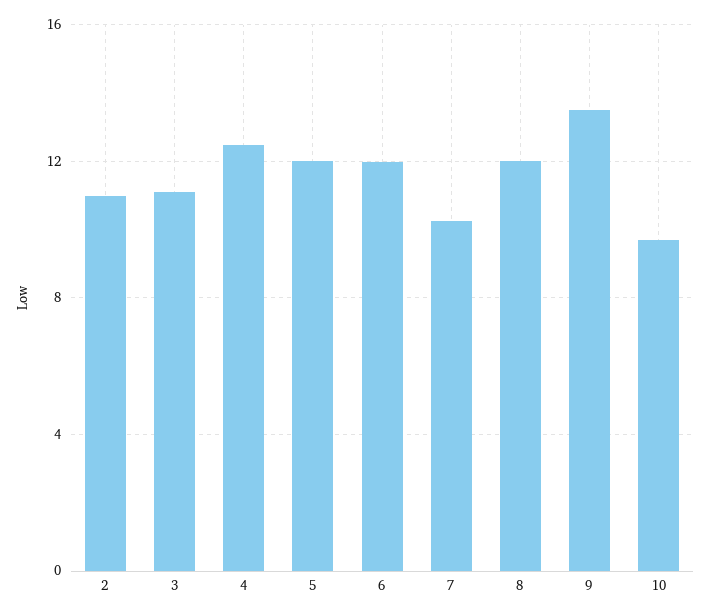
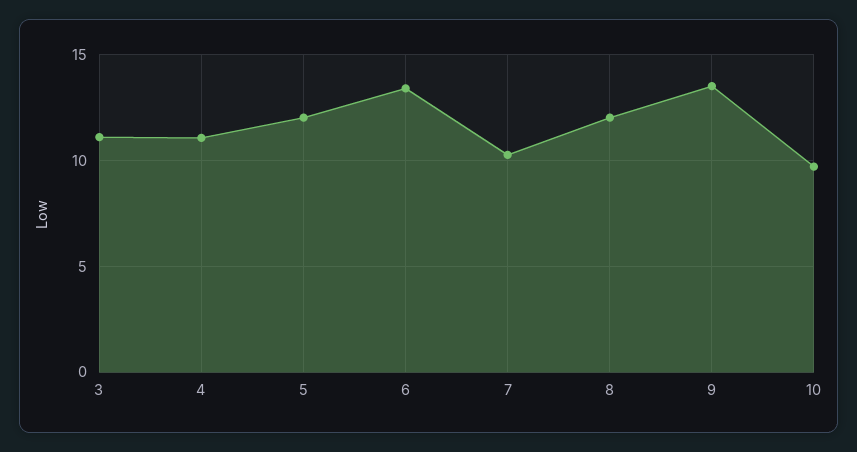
  {
-   "2": 11,
    "3": 11,
-   "4": 12.5,
+   "4": 11,
    "5": 12,
-   "6": 12,
+   "6": 13.5,
    "7": 10.5,
    "8": 12,
    "9": 13.5,
    "10": 9.5
  }

